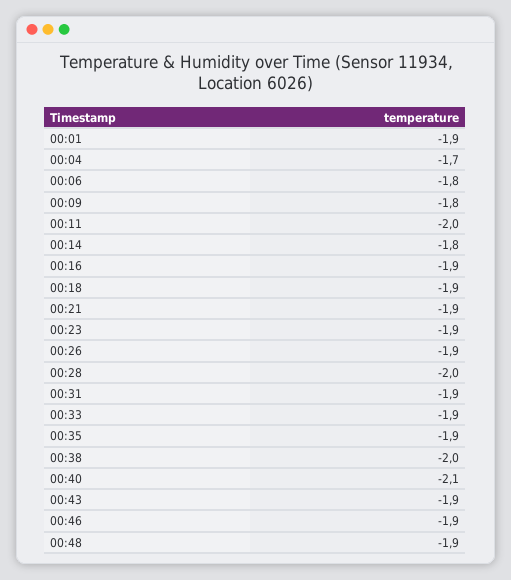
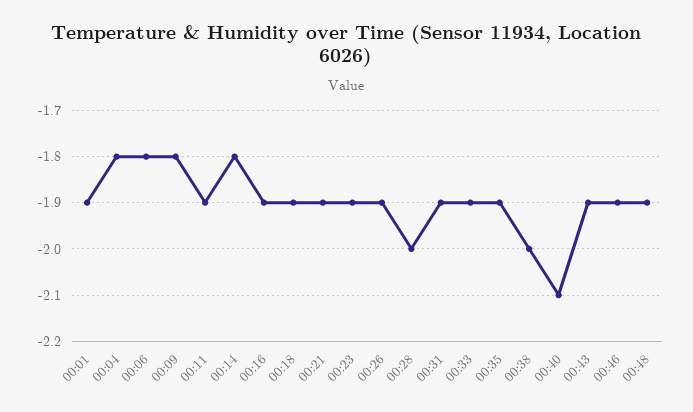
  {
    "00:01": -1.9,
-   "00:04": -1.7,
+   "00:04": -1.8,
    "00:06": -1.8,
    "00:09": -1.8,
-   "00:11": -2,
+   "00:11": -1.9,
    "00:14": -1.8,
    "00:16": -1.9,
    "00:18": -1.9,
    "00:21": -1.9,
    "00:23": -1.9,
    "00:26": -1.9,
    "00:28": -2,
    "00:31": -1.9,
    "00:33": -1.9,
    "00:35": -1.9,
    "00:38": -2,
    "00:40": -2.1,
    "00:43": -1.9,
    "00:46": -1.9,
    "00:48": -1.9
  }

